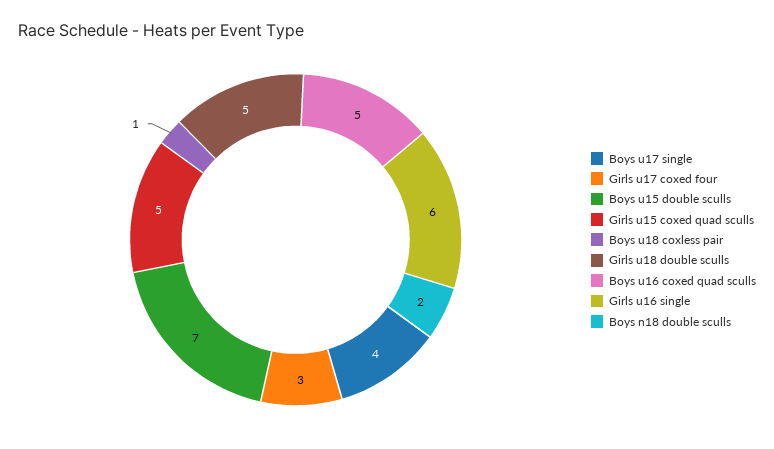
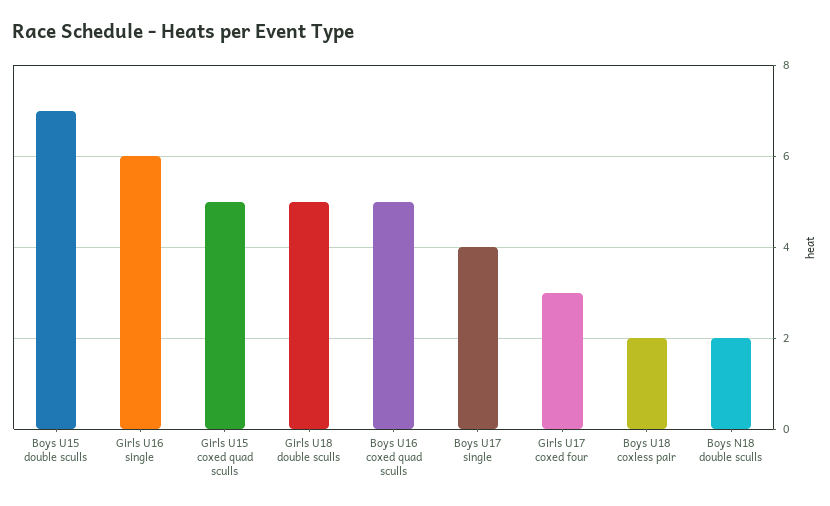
  {
    "Boys u17 single": 4,
    "Girls u17 coxed four": 3,
    "Boys u15 double sculls": 7,
    "Girls u15 coxed quad sculls": 5,
-   "Boys u18 coxless pair": 1,
+   "Boys u18 coxless pair": 2,
    "Girls u18 double sculls": 5,
    "Boys u16 coxed quad sculls": 5,
    "Girls u16 single": 6,
    "Boys n18 double sculls": 2
  }

